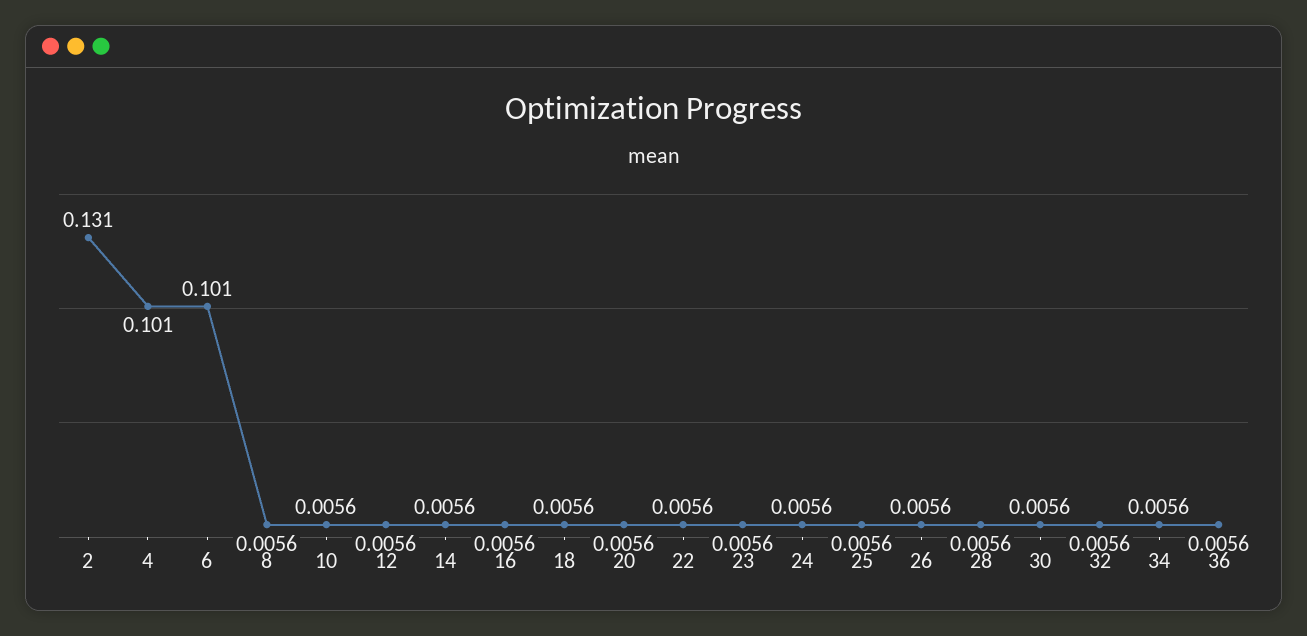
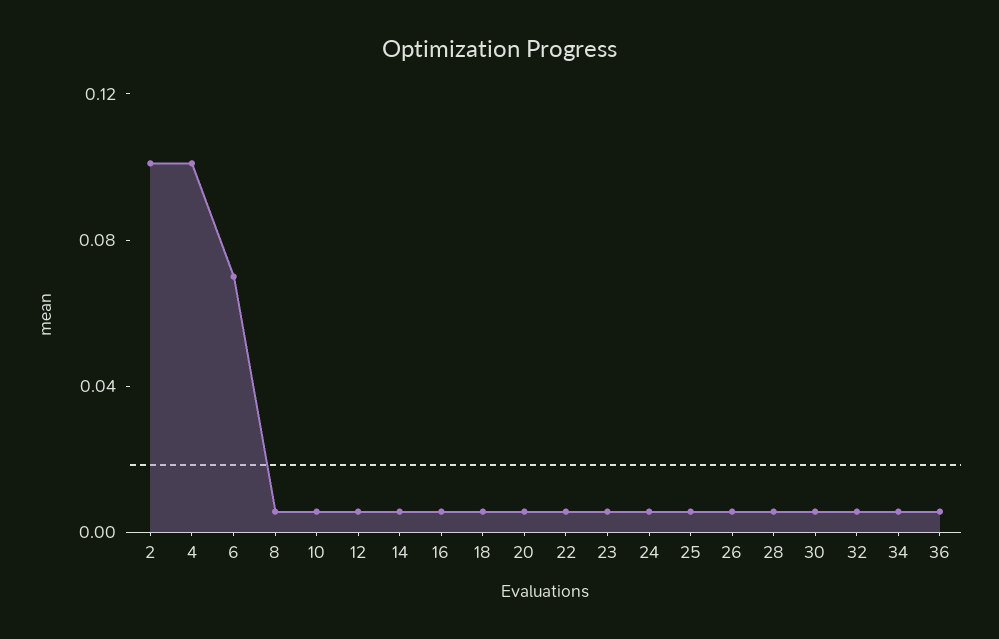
  {
-   "2": 0.131,
+   "2": 0.1,
    "4": 0.101,
-   "6": 0.101,
+   "6": 0.07,
    "8": 0.0056,
    "10": 0.0056,
    "12": 0.0056,
    "14": 0.0056,
    "16": 0.0056,
    "18": 0.0056,
    "20": 0.0056,
    "22": 0.0056,
    "23": 0.0056,
    "24": 0.0056,
    "25": 0.0056,
    "26": 0.0056,
    "28": 0.0056,
    "30": 0.0056,
    "32": 0.0056,
    "34": 0.0056,
    "36": 0.0056
  }

